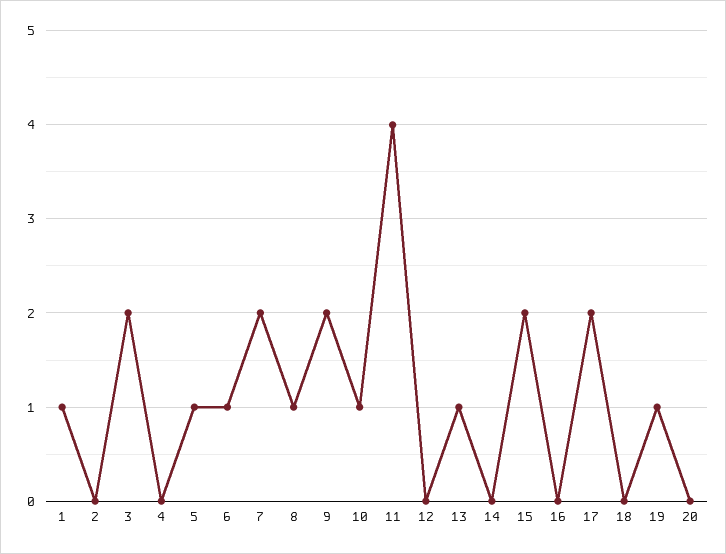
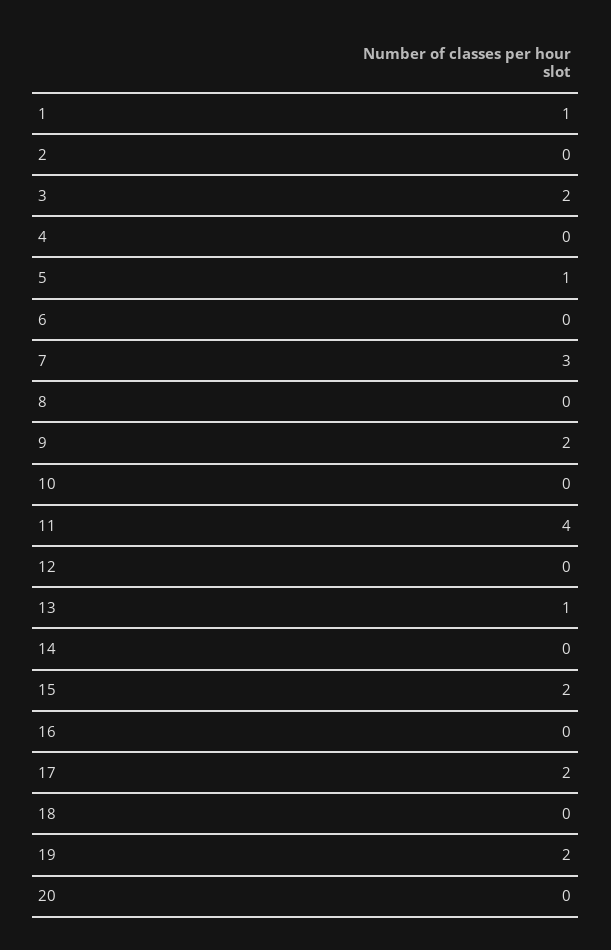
  {
    "1": 1,
    "2": 0,
    "3": 2,
    "4": 0,
    "5": 1,
-   "6": 1,
+   "6": 0,
-   "7": 2,
+   "7": 3,
-   "8": 1,
+   "8": 0,
    "9": 2,
-   "10": 1,
+   "10": 0,
    "11": 4,
    "12": 0,
    "13": 1,
    "14": 0,
    "15": 2,
    "16": 0,
    "17": 2,
    "18": 0,
-   "19": 1,
+   "19": 2,
    "20": 0
  }

